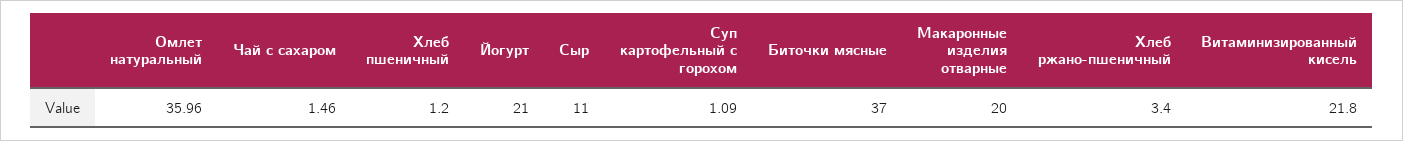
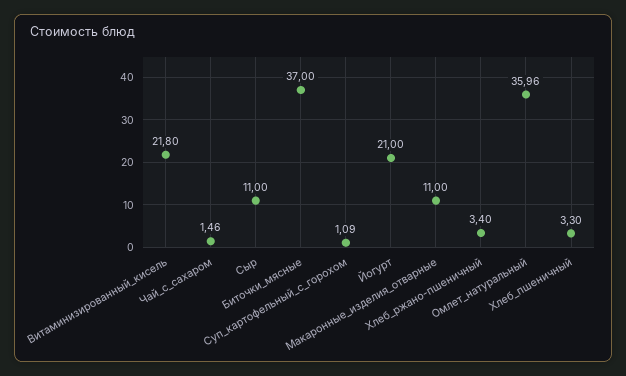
  {
    "Омлет натуральный": 35.96,
    "Чай с сахаром": 1.46,
-   "Хлеб пшеничный": 1.2,
+   "Хлеб пшеничный": 3.3,
    "Йогурт": 21,
    "Сыр": 11,
    "Суп картофельный с горохом": 1.09,
    "Биточки мясные": 37,
-   "Макаронные изделия отварные": 20,
+   "Макаронные изделия отварные": 11,
    "Хлеб ржано-пшеничный": 3.4,
    "Витаминизированный кисель": 21.8
  }

